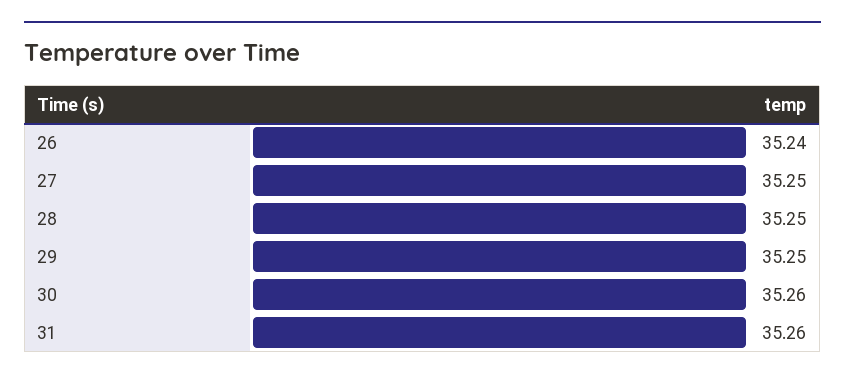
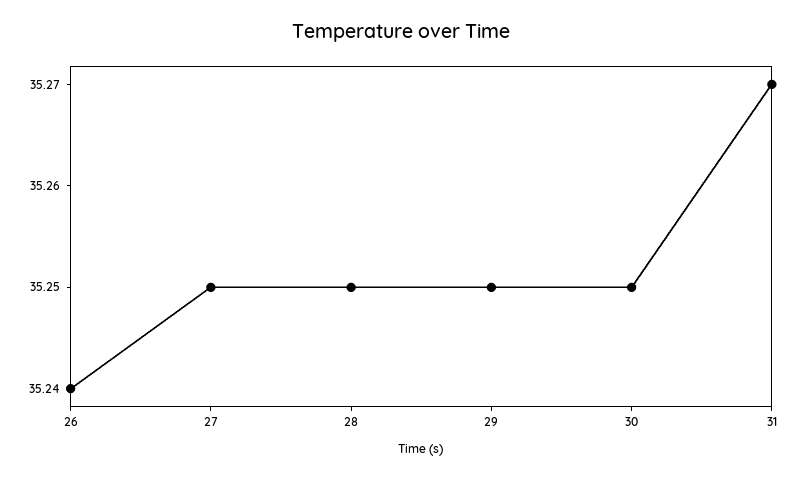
  {
    "26": 35.24,
    "27": 35.25,
    "28": 35.25,
    "29": 35.25,
-   "30": 35.26,
+   "30": 35.25,
-   "31": 35.26
+   "31": 35.27
  }

